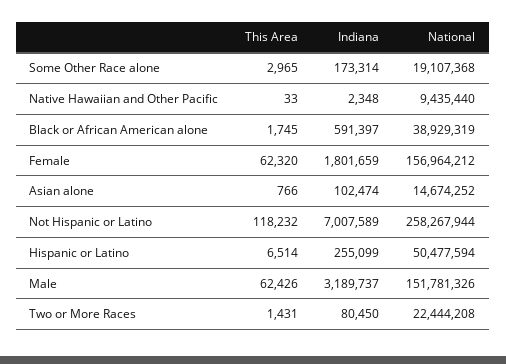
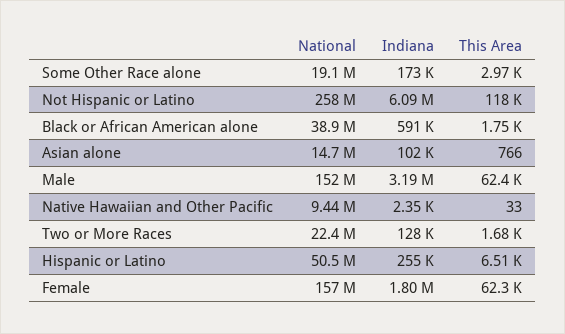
  {
    "This Area": {
      "Some Other Race alone": 2965,
      "Native Hawaiian and Other Pacific": 33,
      "Black or African American alone": 1745,
      "Female": 62320,
      "Asian alone": 766,
      "Not Hispanic or Latino": 118232,
      "Hispanic or Latino": 6514,
      "Male": 62426,
-     "Two or More Races": 1431
+     "Two or More Races": 1680
    },
    "Indiana": {
      "Some Other Race alone": 173314,
      "Native Hawaiian and Other Pacific": 2348,
      "Black or African American alone": 591397,
      "Female": 1801659,
      "Asian alone": 102474,
-     "Not Hispanic or Latino": 7007589,
+     "Not Hispanic or Latino": 6090000,
      "Hispanic or Latino": 255099,
      "Male": 3189737,
-     "Two or More Races": 80450
+     "Two or More Races": 128000
    },
    "National": {
      "Some Other Race alone": 19107368,
      "Native Hawaiian and Other Pacific": 9435440,
      "Black or African American alone": 38929319,
      "Female": 156964212,
      "Asian alone": 14674252,
      "Not Hispanic or Latino": 258267944,
      "Hispanic or Latino": 50477594,
      "Male": 151781326,
      "Two or More Races": 22444208
    }
  }

